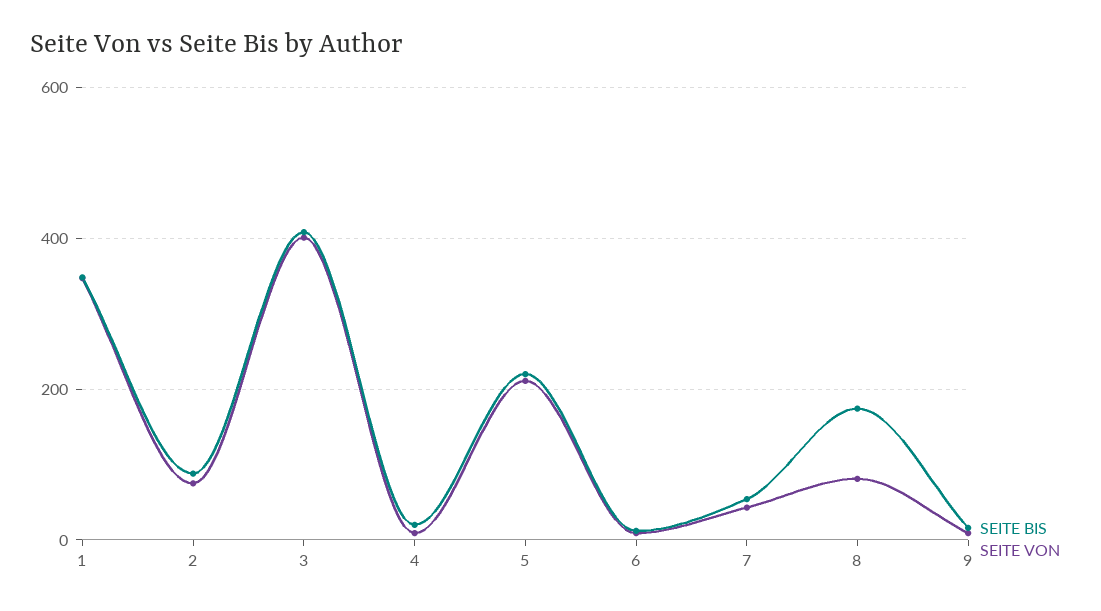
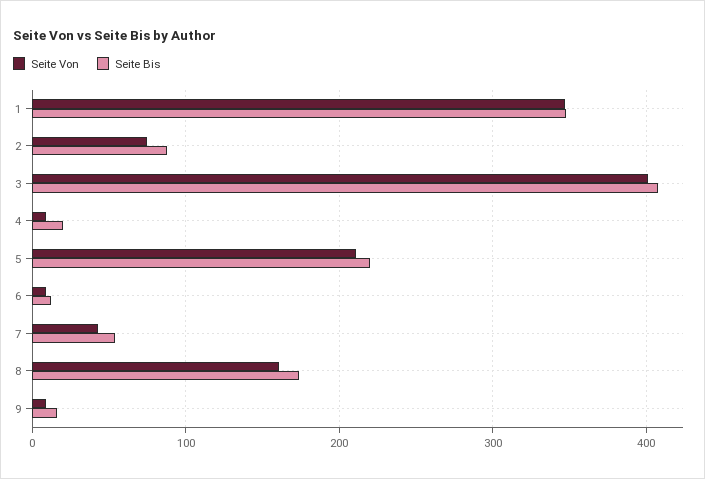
  {
    "SEITE BIS": {
      "1": 350,
      "2": 90,
      "3": 410,
      "4": 20,
      "5": 220,
      "6": 10,
      "7": 50,
      "8": 170,
      "9": 20
    },
    "SEITE VON": {
      "1": 350,
      "2": 80,
      "3": 400,
      "4": 10,
      "5": 210,
      "6": 10,
      "7": 40,
-     "8": 80,
+     "8": 160,
      "9": 10
    }
  }

